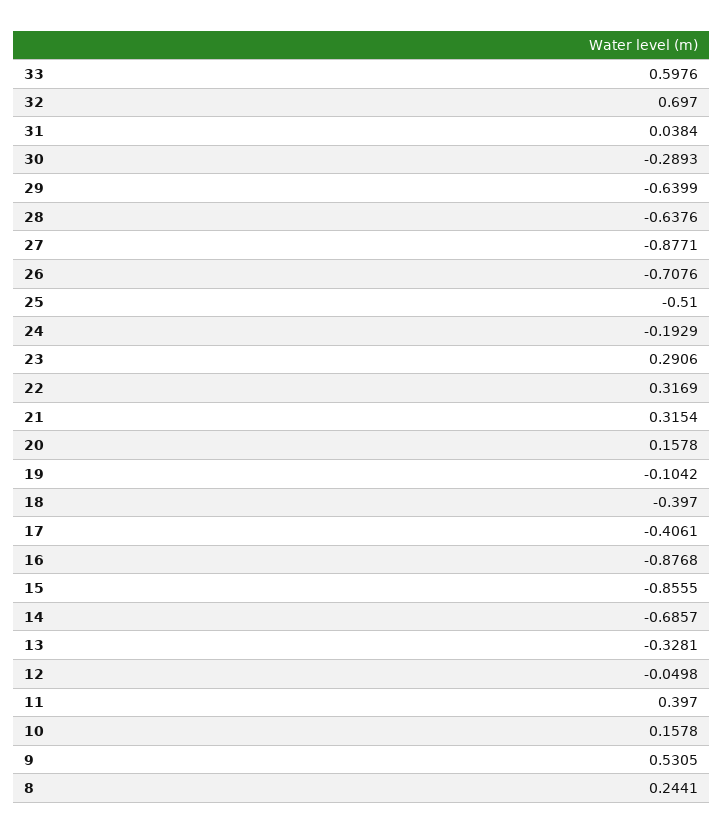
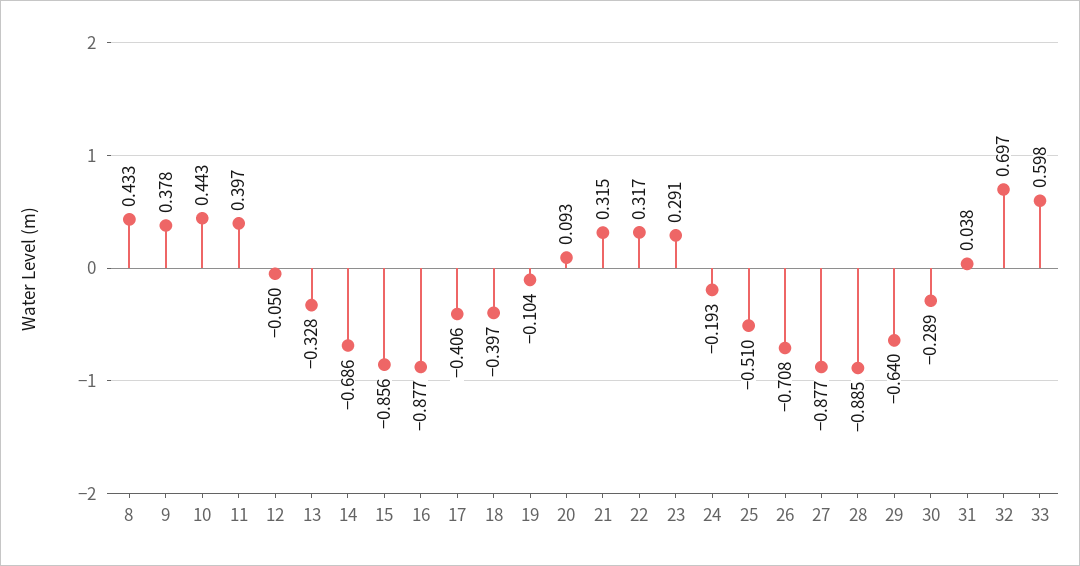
  {
    "33": 0.5976,
    "32": 0.697,
    "31": 0.0384,
    "30": -0.2893,
    "29": -0.6399,
-   "28": -0.6376,
+   "28": -0.885,
    "27": -0.8771,
    "26": -0.7076,
    "25": -0.51,
    "24": -0.1929,
    "23": 0.2906,
    "22": 0.3169,
    "21": 0.3154,
-   "20": 0.1578,
+   "20": 0.093,
    "19": -0.1042,
    "18": -0.397,
    "17": -0.4061,
    "16": -0.8768,
    "15": -0.8555,
    "14": -0.6857,
    "13": -0.3281,
    "12": -0.0498,
    "11": 0.397,
-   "10": 0.1578,
+   "10": 0.443,
-   "9": 0.5305,
+   "9": 0.378,
-   "8": 0.2441
+   "8": 0.433
  }

